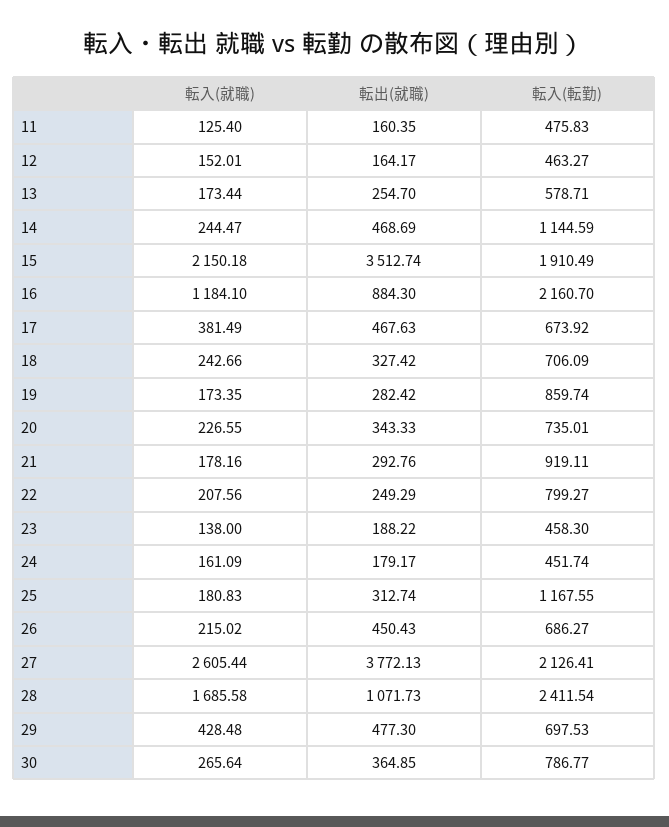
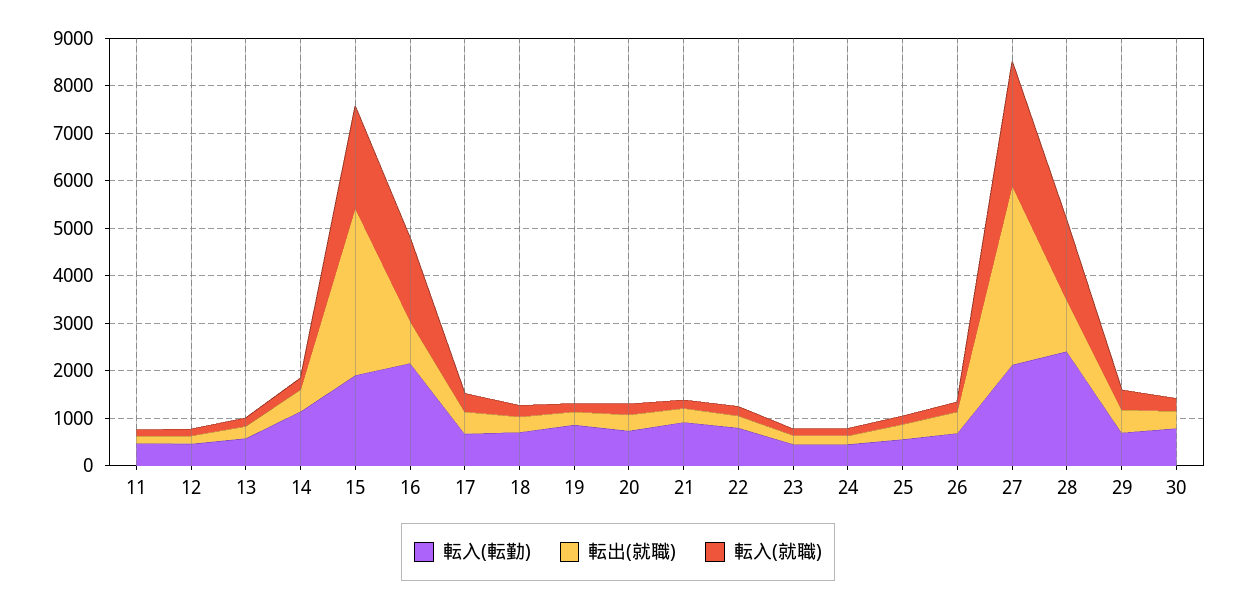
  {
    "転入(就職)": {
      "11": 125.4,
      "12": 152.01,
      "13": 173.44,
      "14": 244.47,
      "15": 2150.18,
-     "16": 1184.1,
+     "16": 1800,
      "17": 381.49,
      "18": 242.66,
      "19": 173.35,
      "20": 226.55,
      "21": 178.16,
      "22": 207.56,
      "23": 138,
      "24": 161.09,
      "25": 180.83,
      "26": 215.02,
      "27": 2605.44,
      "28": 1685.58,
      "29": 428.48,
      "30": 265.64
    },
    "転出(就職)": {
      "11": 160.35,
      "12": 164.17,
      "13": 254.7,
      "14": 468.69,
      "15": 3512.74,
      "16": 884.3,
      "17": 467.63,
      "18": 327.42,
      "19": 282.42,
      "20": 343.33,
      "21": 292.76,
      "22": 249.29,
      "23": 188.22,
      "24": 179.17,
      "25": 312.74,
      "26": 450.43,
      "27": 3772.13,
      "28": 1071.73,
      "29": 477.3,
      "30": 364.85
    },
    "転入(転勤)": {
      "11": 475.83,
      "12": 463.27,
      "13": 578.71,
      "14": 1144.59,
      "15": 1910.49,
      "16": 2160.7,
      "17": 673.92,
      "18": 706.09,
      "19": 859.74,
      "20": 735.01,
      "21": 919.11,
      "22": 799.27,
      "23": 458.3,
      "24": 451.74,
-     "25": 1167.55,
+     "25": 600,
      "26": 686.27,
      "27": 2126.41,
      "28": 2411.54,
      "29": 697.53,
      "30": 786.77
    }
  }

